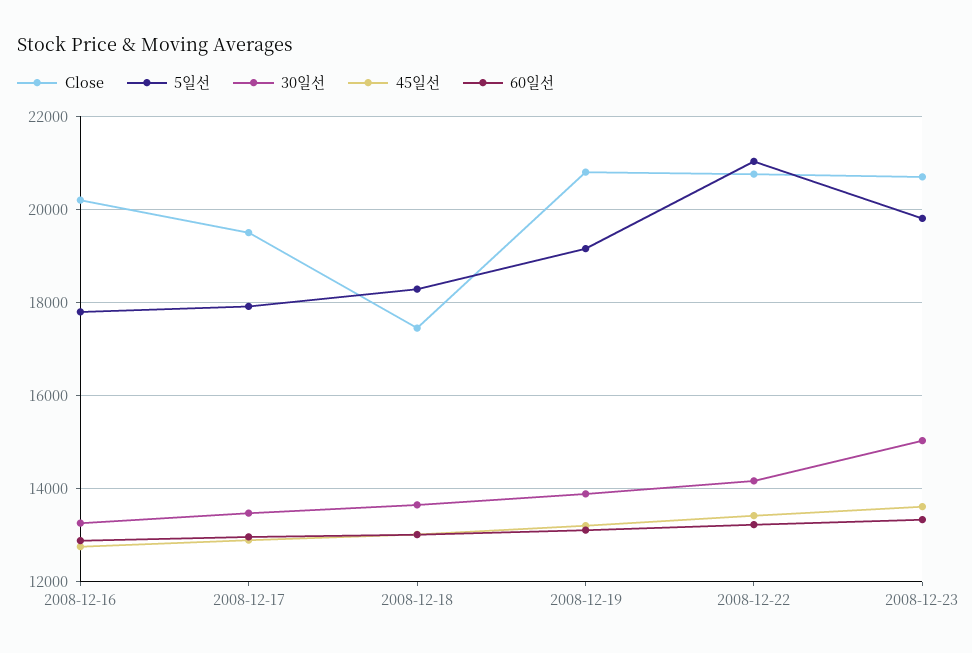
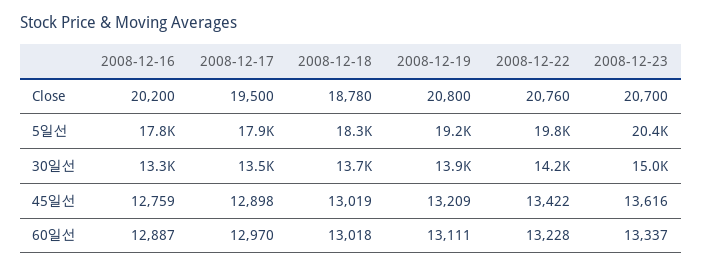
  {
    "Close": {
      "2008-12-16": 20200,
      "2008-12-17": 19500,
-     "2008-12-18": 17400,
+     "2008-12-18": 18780,
      "2008-12-19": 20800,
      "2008-12-22": 20760,
      "2008-12-23": 20700
    },
    "5일선": {
      "2008-12-16": 17800,
      "2008-12-17": 17900,
      "2008-12-18": 18300,
      "2008-12-19": 19200,
-     "2008-12-22": 21000,
+     "2008-12-22": 19800,
-     "2008-12-23": 19800
+     "2008-12-23": 20400
    },
    "30일선": {
      "2008-12-16": 13300,
      "2008-12-17": 13500,
      "2008-12-18": 13700,
      "2008-12-19": 13900,
      "2008-12-22": 14200,
      "2008-12-23": 15000
    },
    "45일선": {
      "2008-12-16": 12759,
      "2008-12-17": 12898,
      "2008-12-18": 13019,
      "2008-12-19": 13209,
      "2008-12-22": 13422,
      "2008-12-23": 13616
    },
    "60일선": {
      "2008-12-16": 12887,
      "2008-12-17": 12970,
      "2008-12-18": 13018,
      "2008-12-19": 13111,
      "2008-12-22": 13228,
      "2008-12-23": 13337
    }
  }

